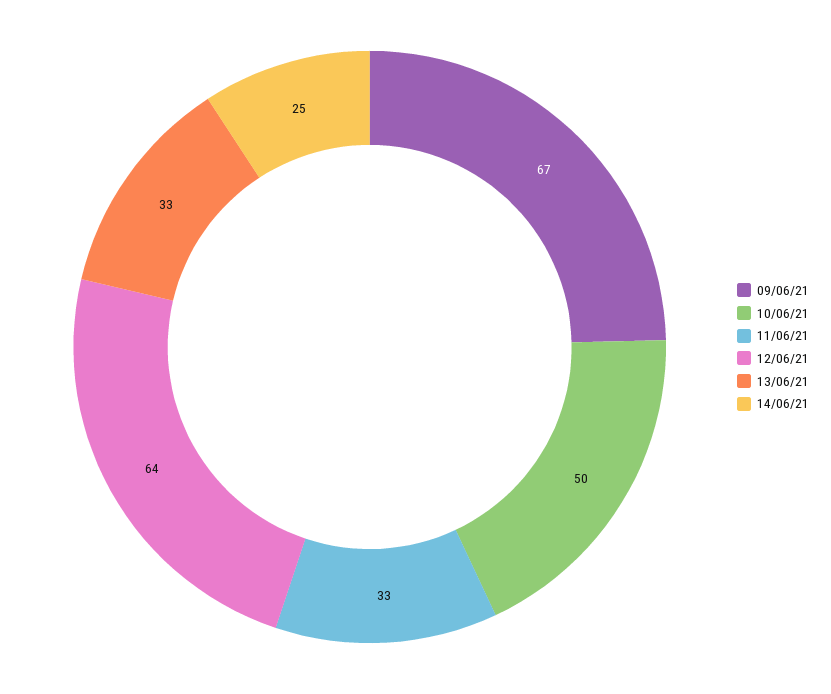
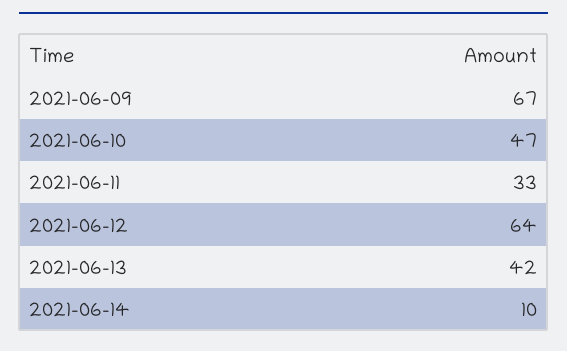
  {
    "09/06/21": 67,
-   "10/06/21": 50,
+   "10/06/21": 47,
    "11/06/21": 33,
    "12/06/21": 64,
-   "13/06/21": 33,
+   "13/06/21": 42,
-   "14/06/21": 25
+   "14/06/21": 10
  }

